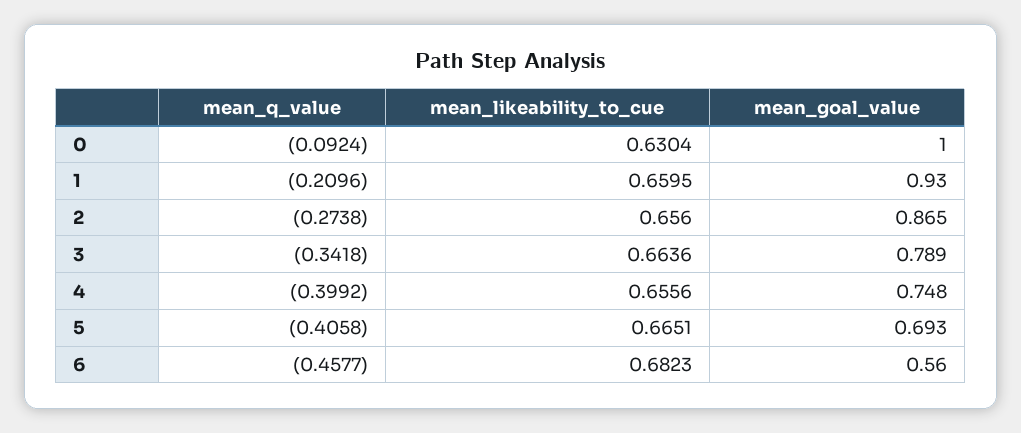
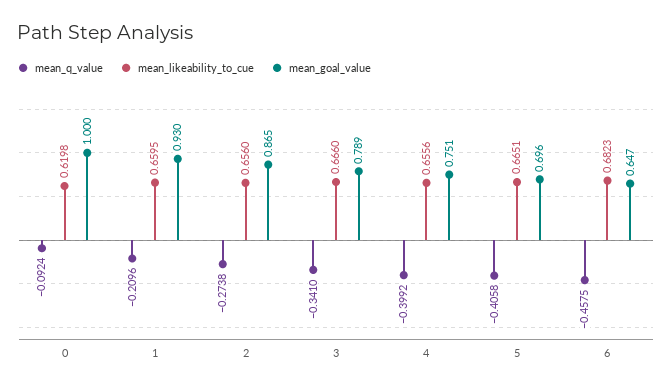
  {
    "mean_q_value": {
      "0": -0.0924,
      "1": -0.2096,
      "2": -0.2738,
-     "3": -0.3418,
+     "3": -0.341,
      "4": -0.3992,
      "5": -0.4058,
-     "6": -0.4577
+     "6": -0.4575
    },
    "mean_likeability_to_cue": {
-     "0": 0.6304,
+     "0": 0.6198,
      "1": 0.6595,
      "2": 0.656,
-     "3": 0.6636,
+     "3": 0.666,
      "4": 0.6556,
      "5": 0.6651,
      "6": 0.6823
    },
    "mean_goal_value": {
      "0": 1,
      "1": 0.93,
      "2": 0.865,
      "3": 0.789,
-     "4": 0.748,
+     "4": 0.751,
-     "5": 0.693,
+     "5": 0.696,
-     "6": 0.56
+     "6": 0.647
    }
  }

